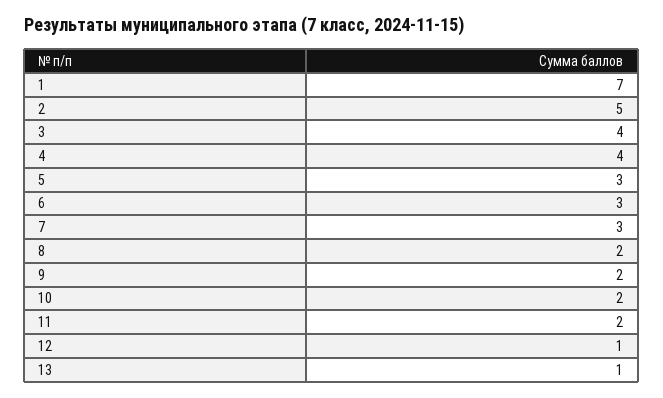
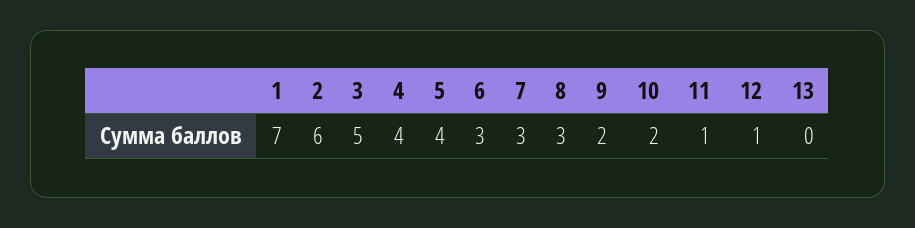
  {
    "1": 7,
-   "2": 5,
+   "2": 6,
-   "3": 4,
+   "3": 5,
    "4": 4,
-   "5": 3,
+   "5": 4,
    "6": 3,
    "7": 3,
-   "8": 2,
+   "8": 3,
    "9": 2,
    "10": 2,
-   "11": 2,
+   "11": 1,
    "12": 1,
-   "13": 1
+   "13": 0
  }

